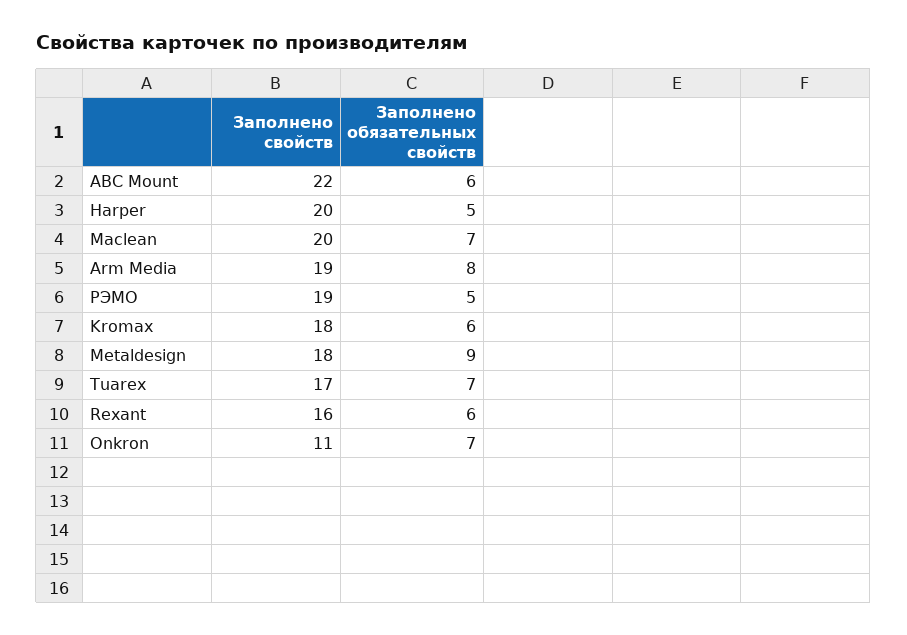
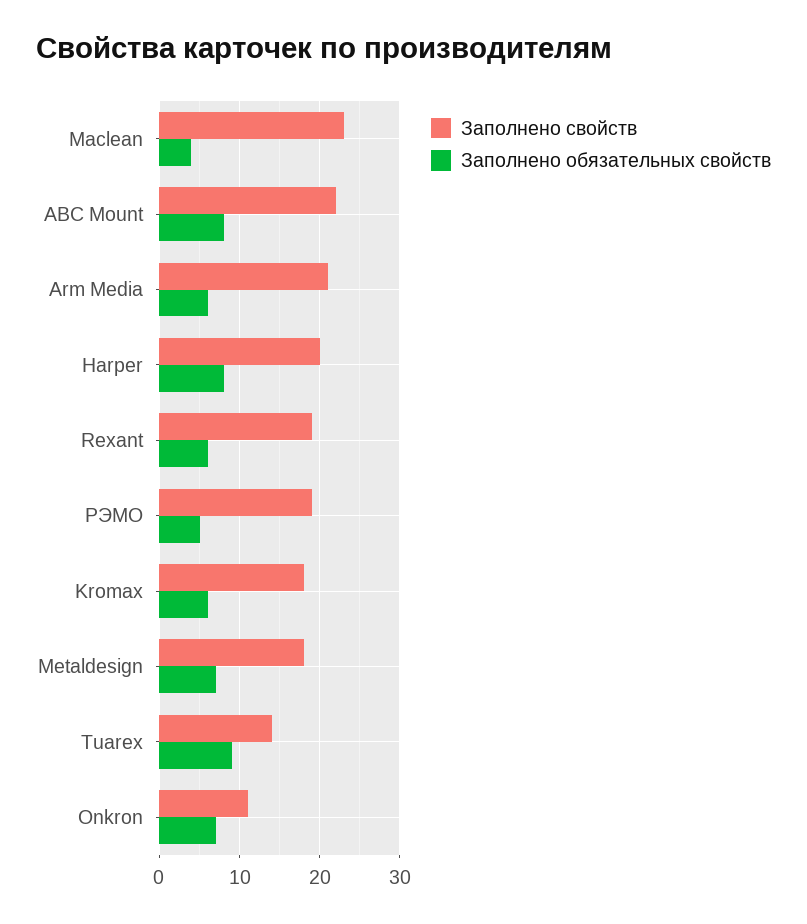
  {
    "Заполнено свойств": {
      "ABC Mount": 22,
      "Harper": 20,
-     "Maclean": 20,
+     "Maclean": 23,
-     "Arm Media": 19,
+     "Arm Media": 21,
      "РЭМО": 19,
      "Kromax": 18,
      "Metaldesign": 18,
-     "Tuarex": 17,
+     "Tuarex": 14,
-     "Rexant": 16,
+     "Rexant": 19,
      "Onkron": 11
    },
    "Заполнено обязательных свойств": {
-     "ABC Mount": 6,
+     "ABC Mount": 8,
-     "Harper": 5,
+     "Harper": 8,
-     "Maclean": 7,
+     "Maclean": 4,
-     "Arm Media": 8,
+     "Arm Media": 6,
      "РЭМО": 5,
      "Kromax": 6,
-     "Metaldesign": 9,
+     "Metaldesign": 7,
-     "Tuarex": 7,
+     "Tuarex": 9,
      "Rexant": 6,
      "Onkron": 7
    }
  }

